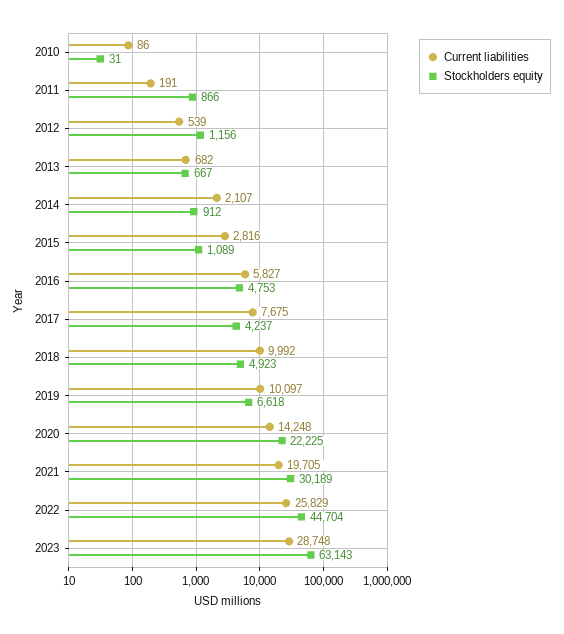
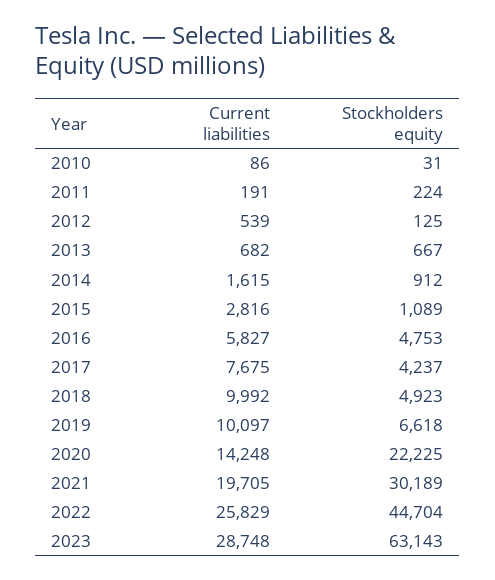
  {
    "Current liabilities": {
      "2010": 86,
      "2011": 191,
      "2012": 539,
      "2013": 682,
-     "2014": 2107,
+     "2014": 1615,
      "2015": 2816,
      "2016": 5827,
      "2017": 7675,
      "2018": 9992,
      "2019": 10097,
      "2020": 14248,
      "2021": 19705,
      "2022": 25829,
      "2023": 28748
    },
    "Stockholders equity": {
      "2010": 31,
-     "2011": 866,
+     "2011": 224,
-     "2012": 1156,
+     "2012": 125,
      "2013": 667,
      "2014": 912,
      "2015": 1089,
      "2016": 4753,
      "2017": 4237,
      "2018": 4923,
      "2019": 6618,
      "2020": 22225,
      "2021": 30189,
      "2022": 44704,
      "2023": 63143
    }
  }

